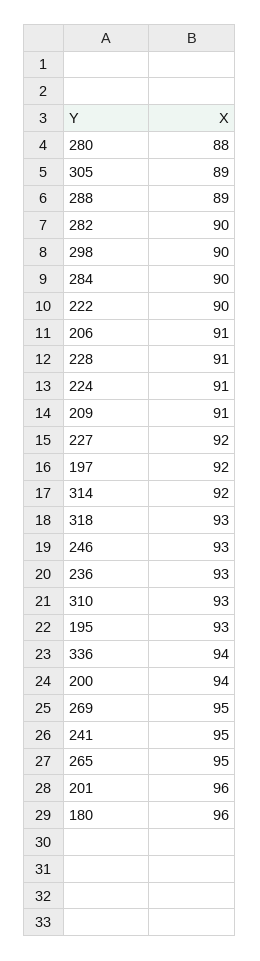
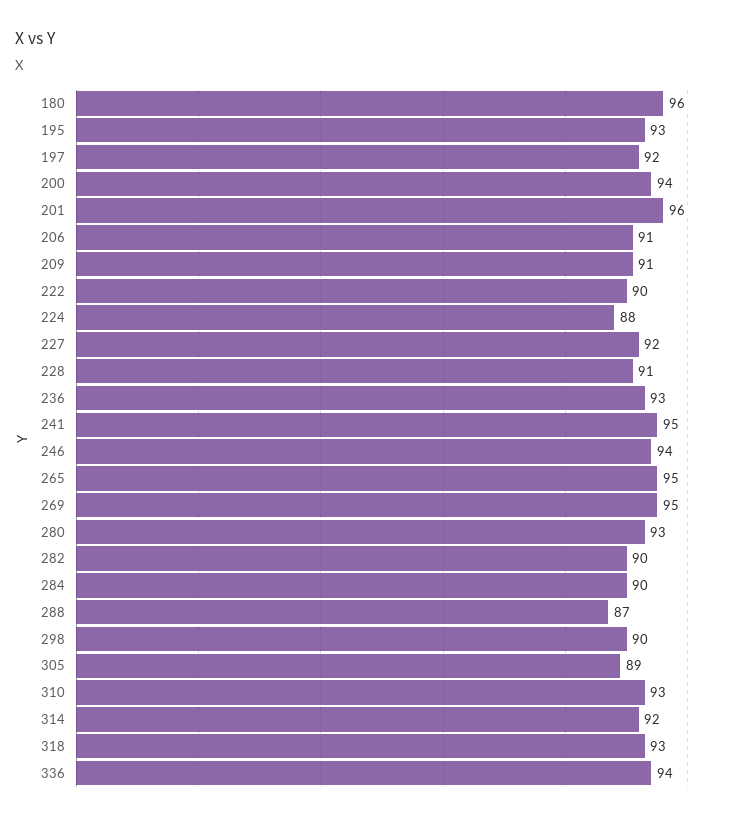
  {
-   "280": 88,
+   "280": 93,
    "305": 89,
-   "288": 89,
+   "288": 87,
    "282": 90,
    "298": 90,
    "284": 90,
    "222": 90,
    "206": 91,
    "228": 91,
-   "224": 91,
+   "224": 88,
    "209": 91,
    "227": 92,
    "197": 92,
    "314": 92,
    "318": 93,
-   "246": 93,
+   "246": 94,
    "236": 93,
    "310": 93,
    "195": 93,
    "336": 94,
    "200": 94,
    "269": 95,
    "241": 95,
    "265": 95,
    "201": 96,
    "180": 96
  }

